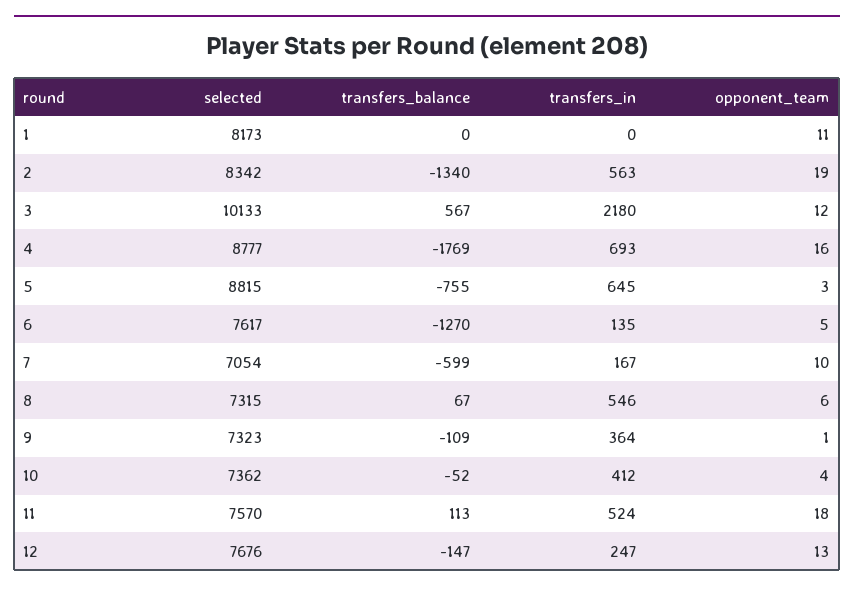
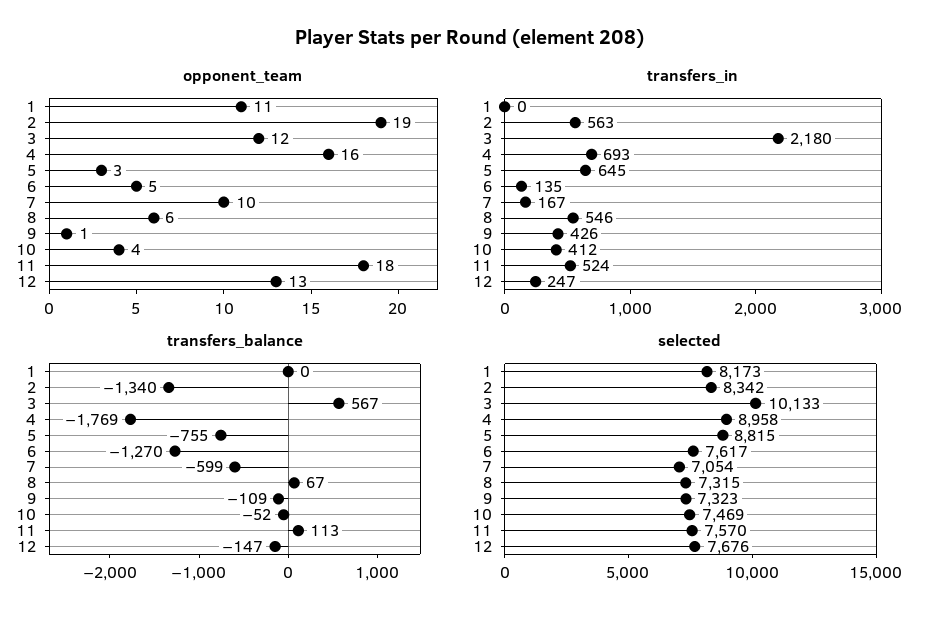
  {
    "selected": {
      "1": 8173,
      "2": 8342,
      "3": 10133,
-     "4": 8777,
+     "4": 8958,
      "5": 8815,
      "6": 7617,
      "7": 7054,
      "8": 7315,
      "9": 7323,
-     "10": 7362,
+     "10": 7469,
      "11": 7570,
      "12": 7676
    },
    "transfers_balance": {
      "1": 0,
      "2": -1340,
      "3": 567,
      "4": -1769,
      "5": -755,
      "6": -1270,
      "7": -599,
      "8": 67,
      "9": -109,
      "10": -52,
      "11": 113,
      "12": -147
    },
    "transfers_in": {
      "1": 0,
      "2": 563,
      "3": 2180,
      "4": 693,
      "5": 645,
      "6": 135,
      "7": 167,
      "8": 546,
-     "9": 364,
+     "9": 426,
      "10": 412,
      "11": 524,
      "12": 247
    },
    "opponent_team": {
      "1": 11,
      "2": 19,
      "3": 12,
      "4": 16,
      "5": 3,
      "6": 5,
      "7": 10,
      "8": 6,
      "9": 1,
      "10": 4,
      "11": 18,
      "12": 13
    }
  }

